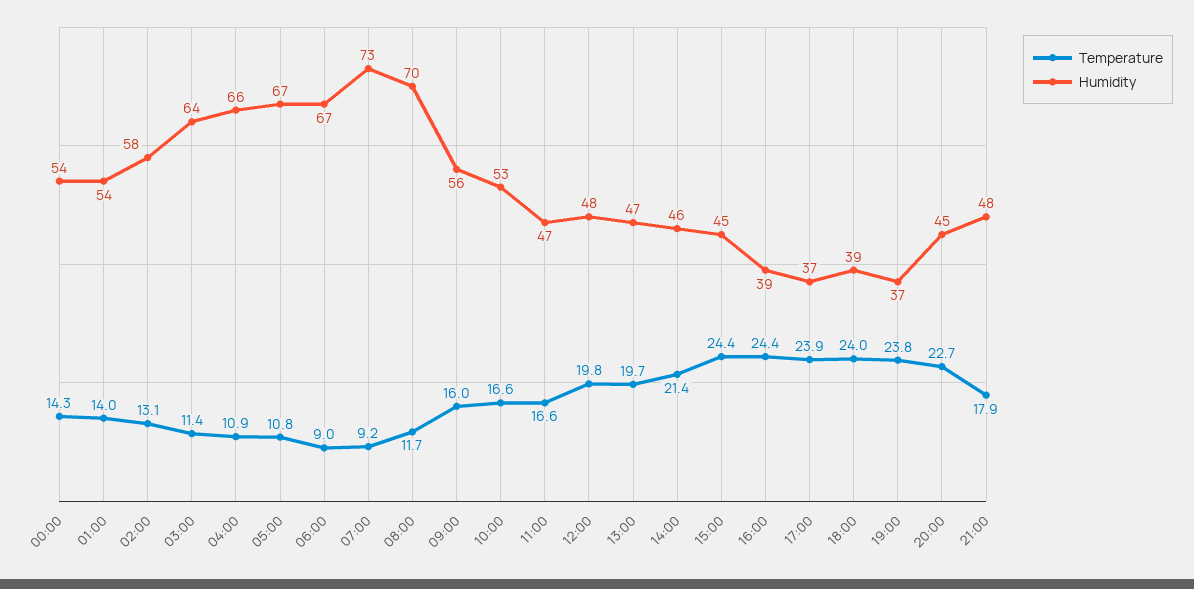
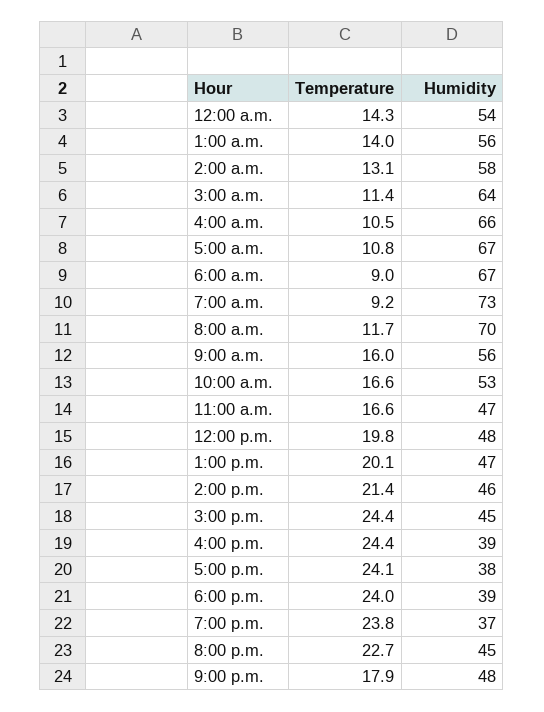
  {
    "Temperature": {
      "00:00": 14.3,
      "01:00": 14,
      "02:00": 13.1,
      "03:00": 11.4,
-     "04:00": 10.9,
+     "04:00": 10.5,
      "05:00": 10.8,
      "06:00": 9,
      "07:00": 9.2,
      "08:00": 11.7,
      "09:00": 16,
      "10:00": 16.6,
      "11:00": 16.6,
      "12:00": 19.8,
-     "13:00": 19.7,
+     "13:00": 20.1,
      "14:00": 21.4,
      "15:00": 24.4,
      "16:00": 24.4,
-     "17:00": 23.9,
+     "17:00": 24.1,
      "18:00": 24,
      "19:00": 23.8,
      "20:00": 22.7,
      "21:00": 17.9
    },
    "Humidity": {
      "00:00": 54,
-     "01:00": 54,
+     "01:00": 56,
      "02:00": 58,
      "03:00": 64,
      "04:00": 66,
      "05:00": 67,
      "06:00": 67,
      "07:00": 73,
      "08:00": 70,
      "09:00": 56,
      "10:00": 53,
      "11:00": 47,
      "12:00": 48,
      "13:00": 47,
      "14:00": 46,
      "15:00": 45,
      "16:00": 39,
-     "17:00": 37,
+     "17:00": 38,
      "18:00": 39,
      "19:00": 37,
      "20:00": 45,
      "21:00": 48
    }
  }

